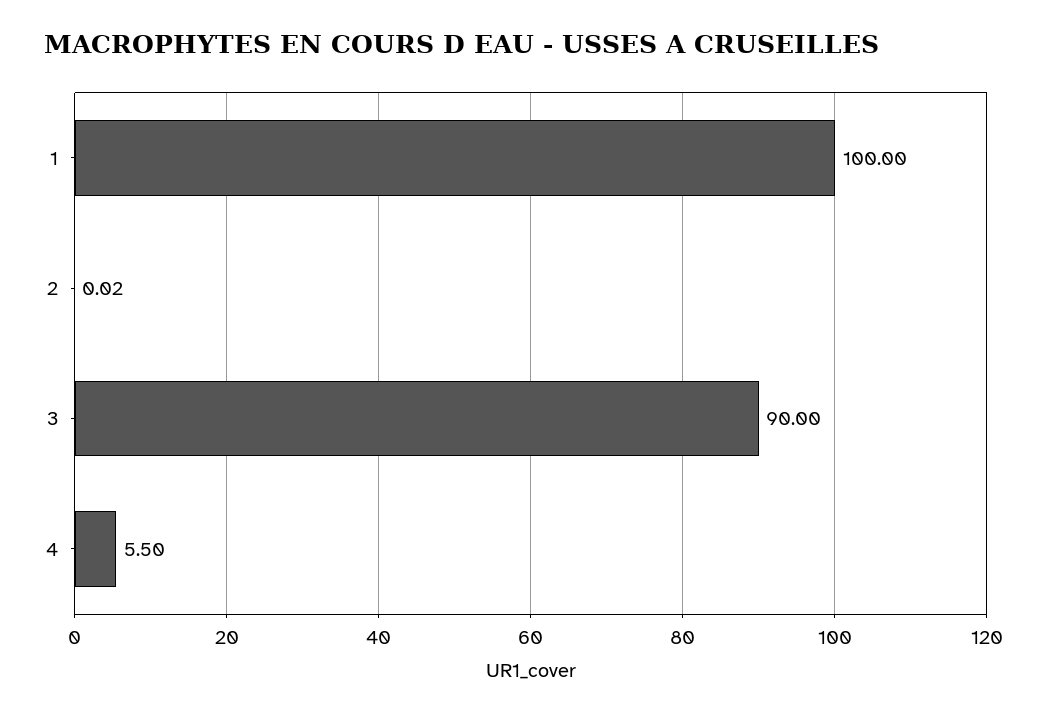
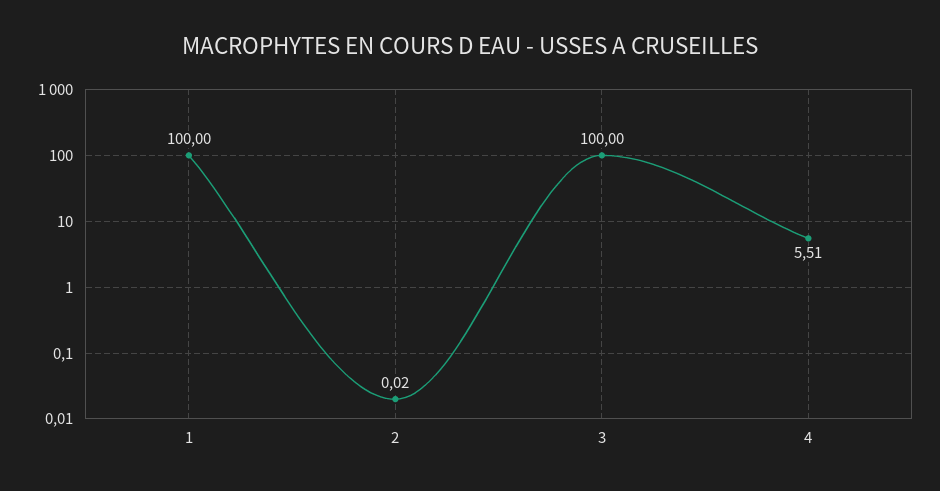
  {
    "1": 100,
    "2": 0.02,
-   "3": 90,
+   "3": 100,
-   "4": 5.5
+   "4": 5.51
  }

